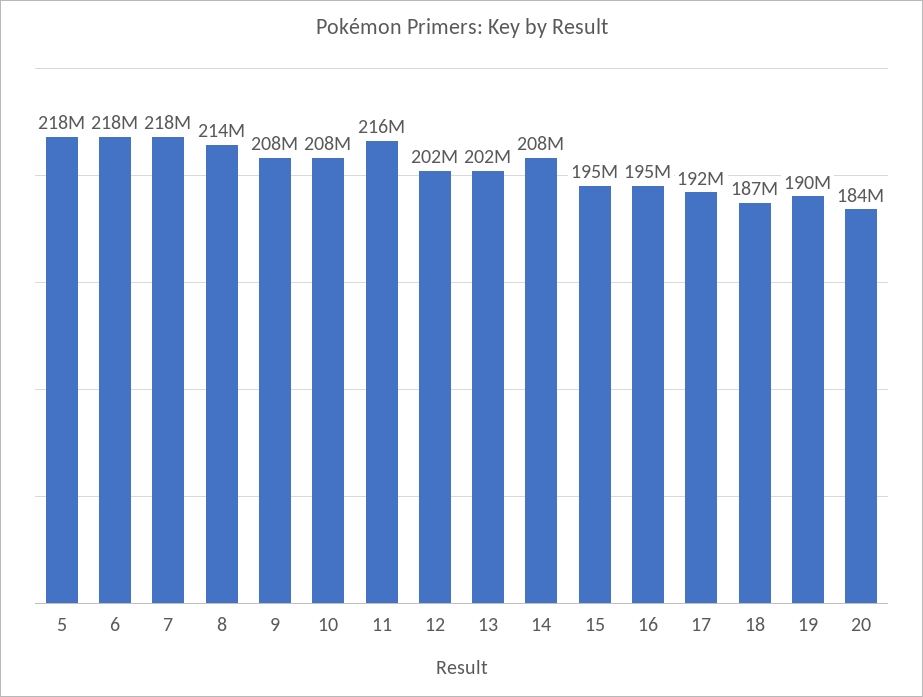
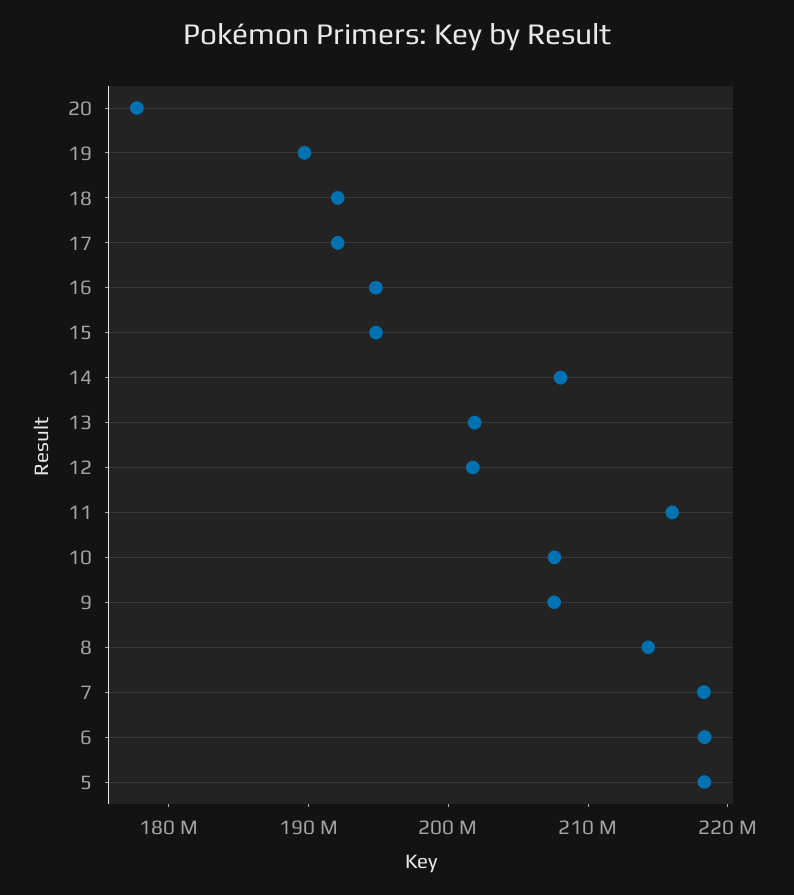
  {
    "5": 218000000,
    "6": 218000000,
    "7": 218000000,
    "8": 214000000,
    "9": 208000000,
    "10": 208000000,
    "11": 216000000,
    "12": 202000000,
    "13": 202000000,
    "14": 208000000,
    "15": 195000000,
    "16": 195000000,
    "17": 192000000,
-   "18": 187000000,
+   "18": 192000000,
    "19": 190000000,
-   "20": 184000000
+   "20": 178000000
  }

